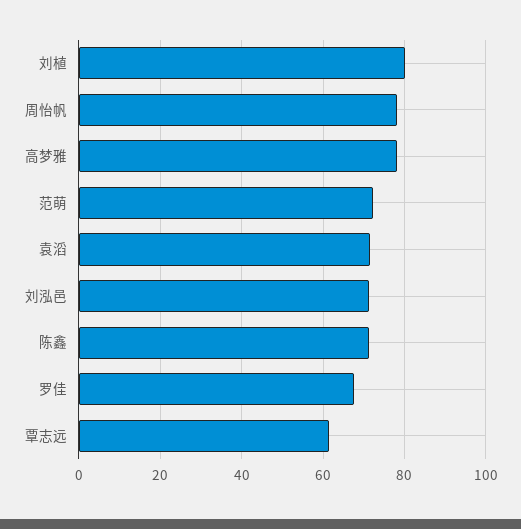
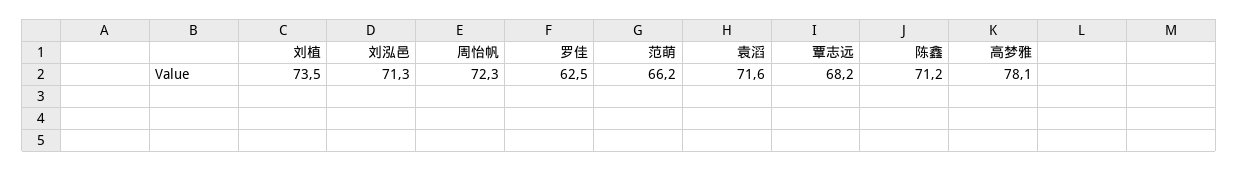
  {
-   "刘植": 80,
+   "刘植": 73.5,
-   "周怡帆": 78,
+   "周怡帆": 72.3,
    "高梦雅": 78.1,
-   "范萌": 72,
+   "范萌": 66.2,
    "袁滔": 71.6,
    "刘泓邑": 71.3,
    "陈鑫": 71.2,
-   "罗佳": 68,
+   "罗佳": 62.5,
-   "覃志远": 62
+   "覃志远": 68.2
  }

